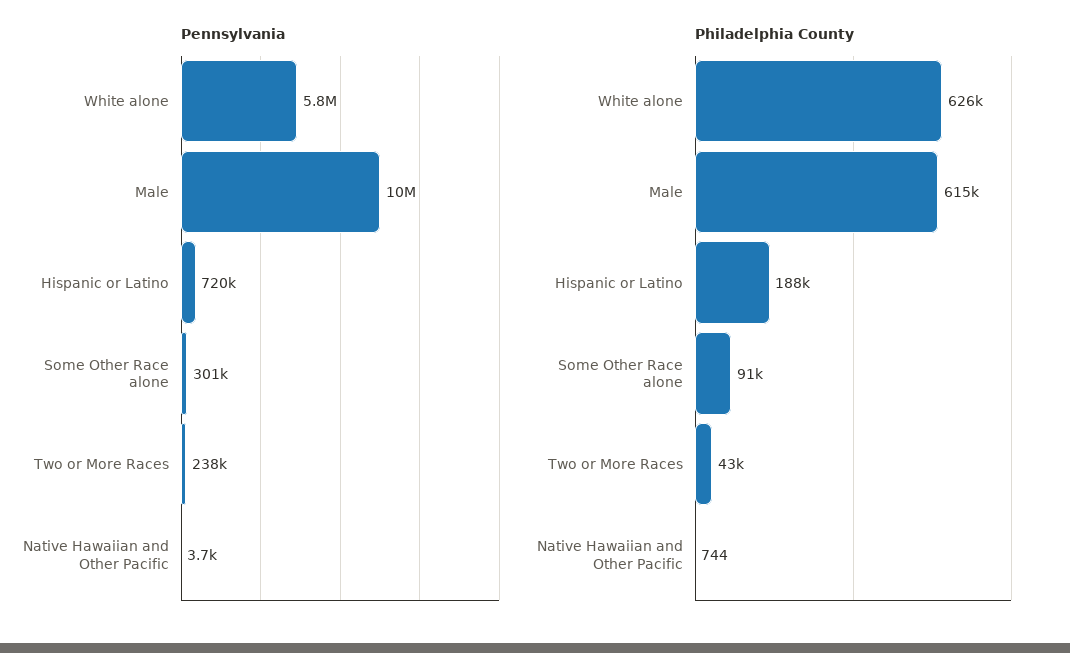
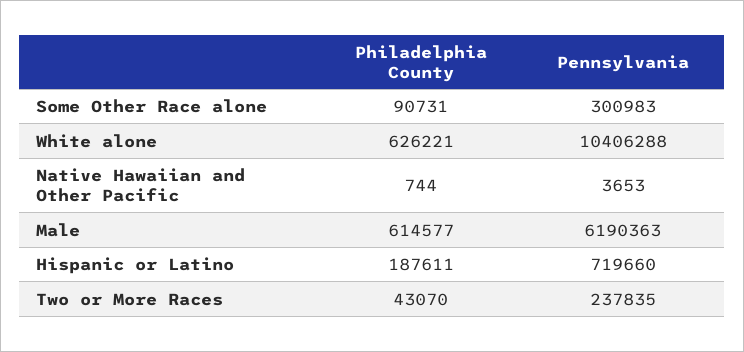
  {
    "Pennsylvania": {
-     "White alone": 5800000,
+     "White alone": 10406288,
-     "Male": 10000000,
+     "Male": 6190363,
      "Hispanic or Latino": 719660,
      "Some Other Race alone": 300983,
      "Two or More Races": 237835,
      "Native Hawaiian and Other Pacific": 3653
    },
    "Philadelphia County": {
      "White alone": 626221,
      "Male": 614577,
      "Hispanic or Latino": 187611,
      "Some Other Race alone": 90731,
      "Two or More Races": 43070,
      "Native Hawaiian and Other Pacific": 744
    }
  }

